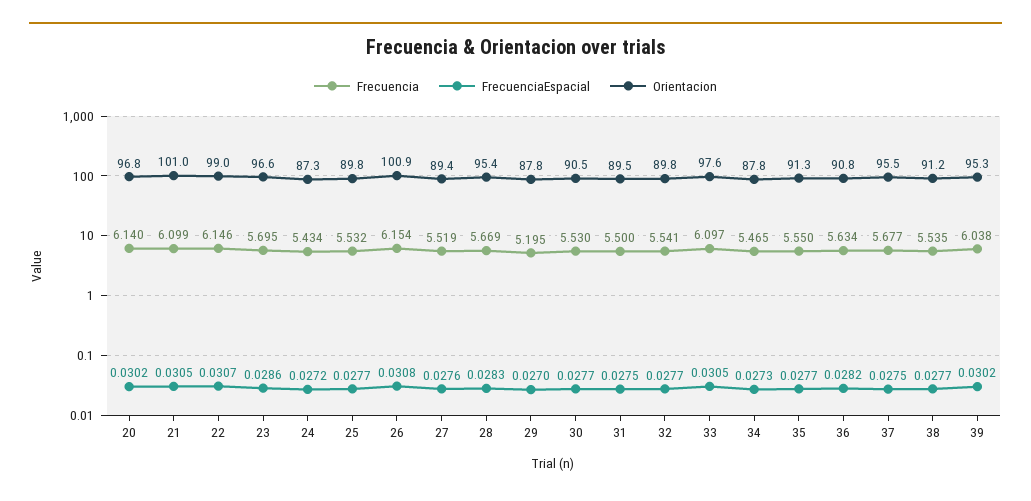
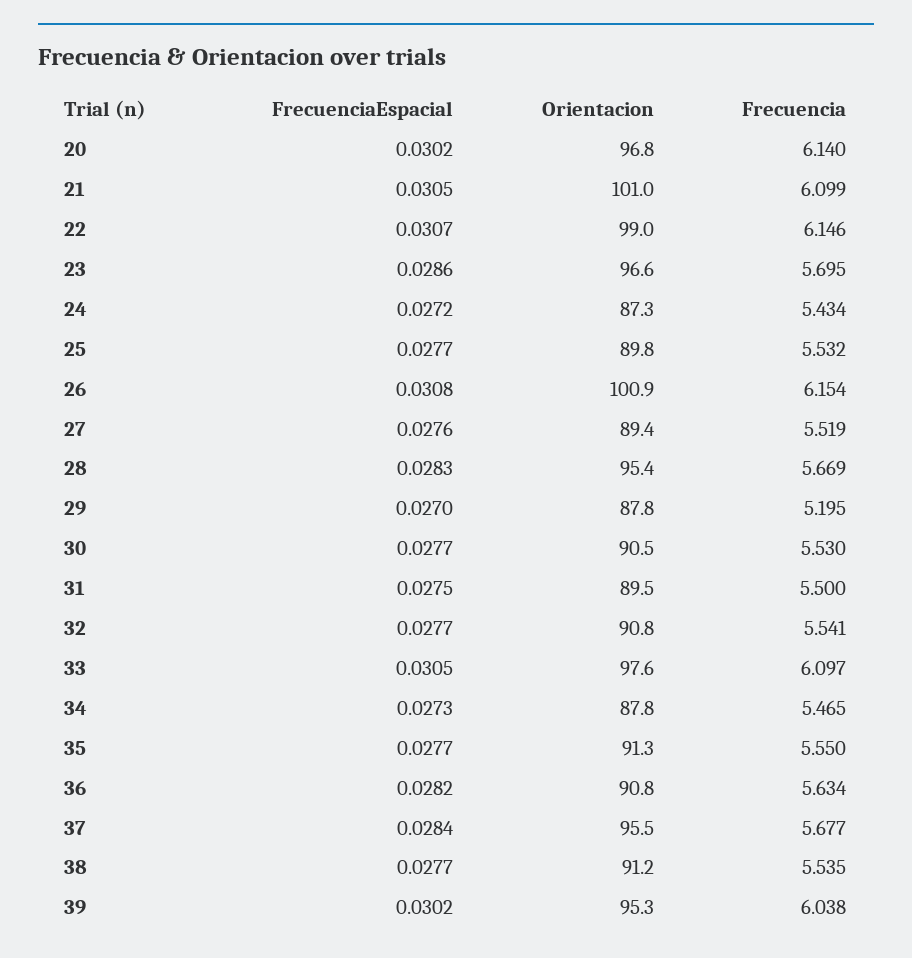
  {
    "Frecuencia": {
      "20": 6.14,
      "21": 6.099,
      "22": 6.146,
      "23": 5.695,
      "24": 5.434,
      "25": 5.532,
      "26": 6.154,
      "27": 5.519,
      "28": 5.669,
      "29": 5.195,
      "30": 5.53,
      "31": 5.5,
      "32": 5.541,
      "33": 6.097,
      "34": 5.465,
      "35": 5.55,
      "36": 5.634,
      "37": 5.677,
      "38": 5.535,
      "39": 6.038
    },
    "FrecuenciaEspacial": {
      "20": 0.0302,
      "21": 0.0305,
      "22": 0.0307,
      "23": 0.0286,
      "24": 0.0272,
      "25": 0.0277,
      "26": 0.0308,
      "27": 0.0276,
      "28": 0.0283,
      "29": 0.027,
      "30": 0.0277,
      "31": 0.0275,
      "32": 0.0277,
      "33": 0.0305,
      "34": 0.0273,
      "35": 0.0277,
      "36": 0.0282,
-     "37": 0.0275,
+     "37": 0.0284,
      "38": 0.0277,
      "39": 0.0302
    },
    "Orientacion": {
      "20": 96.8,
      "21": 101,
      "22": 99,
      "23": 96.6,
      "24": 87.3,
      "25": 89.8,
      "26": 100.9,
      "27": 89.4,
      "28": 95.4,
      "29": 87.8,
      "30": 90.5,
      "31": 89.5,
-     "32": 89.8,
+     "32": 90.8,
      "33": 97.6,
      "34": 87.8,
      "35": 91.3,
      "36": 90.8,
      "37": 95.5,
      "38": 91.2,
      "39": 95.3
    }
  }

